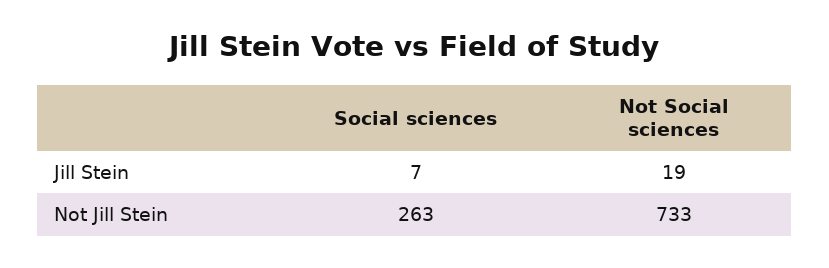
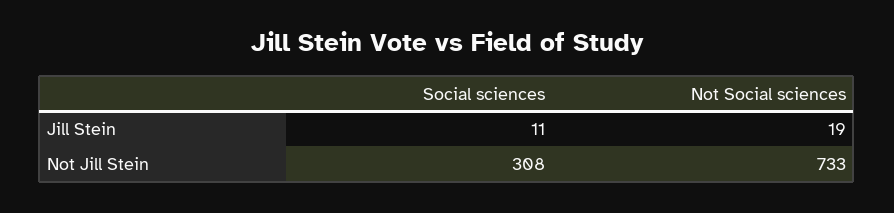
  {
    "Social sciences": {
-     "Jill Stein": 7,
+     "Jill Stein": 11,
-     "Not Jill Stein": 263
+     "Not Jill Stein": 308
    },
    "Not Social sciences": {
      "Jill Stein": 19,
      "Not Jill Stein": 733
    }
  }

